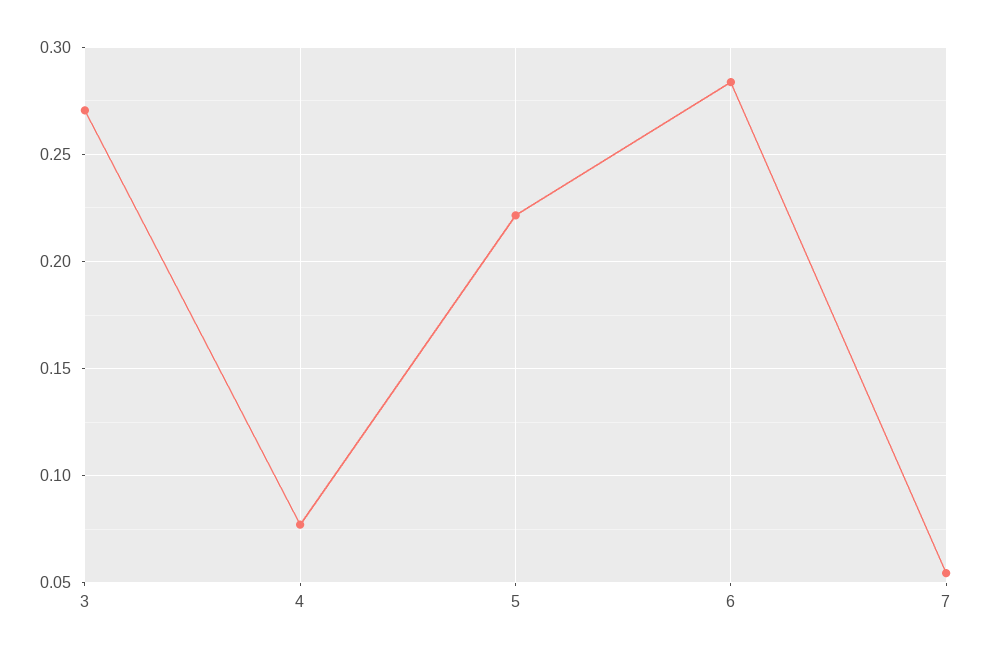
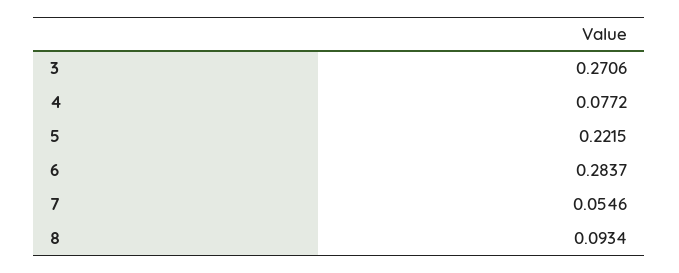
  {
    "3": 0.2706,
    "4": 0.0772,
    "5": 0.2215,
    "6": 0.2837,
-   "7": 0.0546
+   "7": 0.0546,
+   "8": 0.0934
  }

